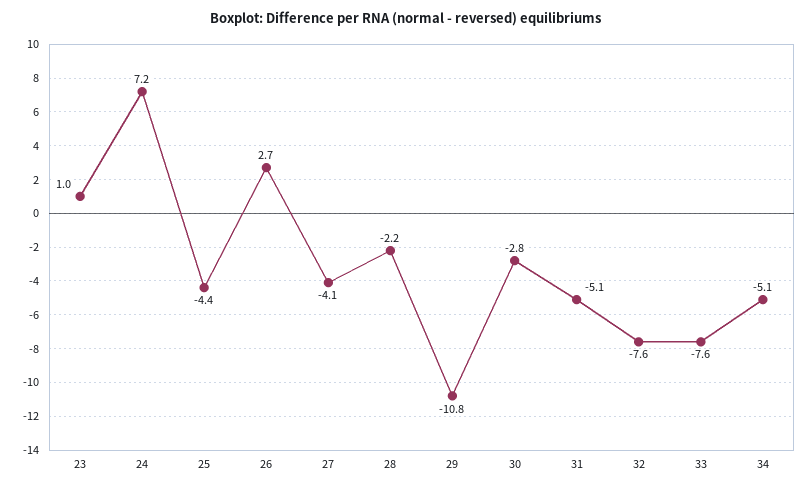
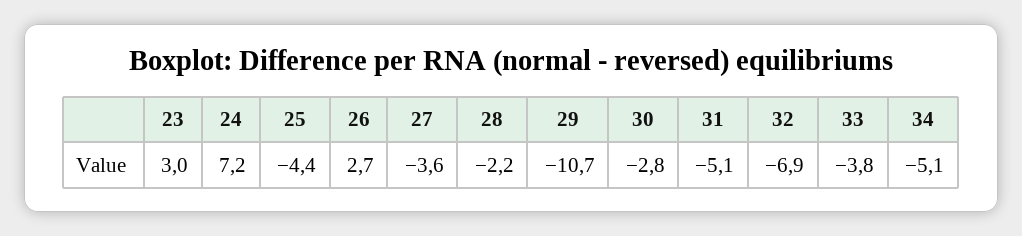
  {
-   "23": 1,
+   "23": 3,
    "24": 7.2,
    "25": -4.4,
    "26": 2.7,
-   "27": -4.1,
+   "27": -3.6,
    "28": -2.2,
-   "29": -10.8,
+   "29": -10.7,
    "30": -2.8,
    "31": -5.1,
-   "32": -7.6,
+   "32": -6.9,
-   "33": -7.6,
+   "33": -3.8,
    "34": -5.1
  }

